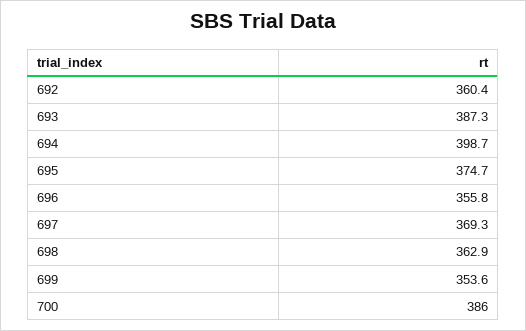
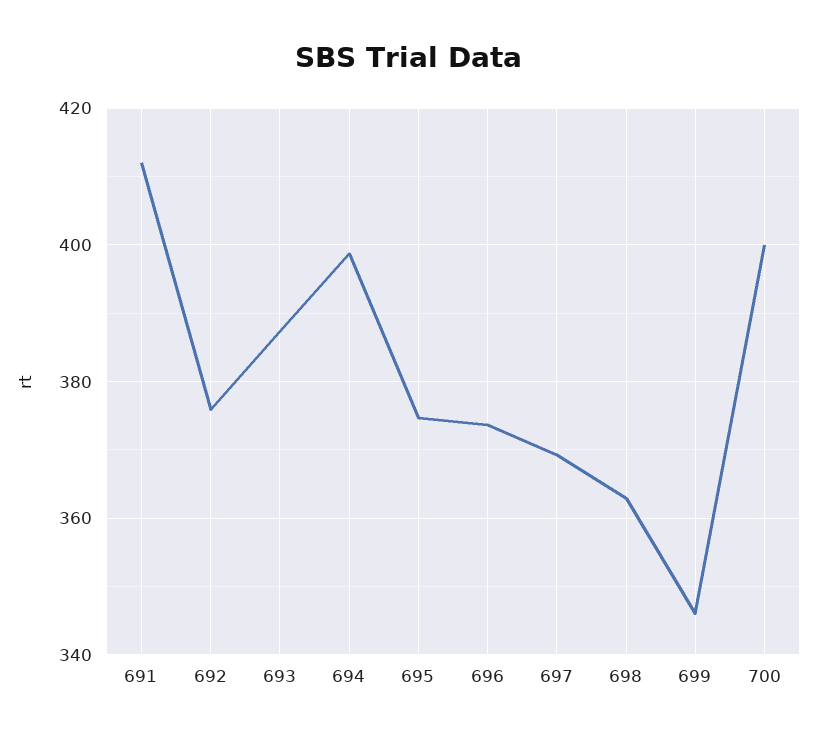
  {
-   "692": 360.4,
+   "692": 376,
    "693": 387.3,
    "694": 398.7,
    "695": 374.7,
-   "696": 355.8,
+   "696": 374,
    "697": 369.3,
    "698": 362.9,
-   "699": 353.6,
+   "699": 346,
-   "700": 386
+   "700": 400,
+   "691": 412
  }

